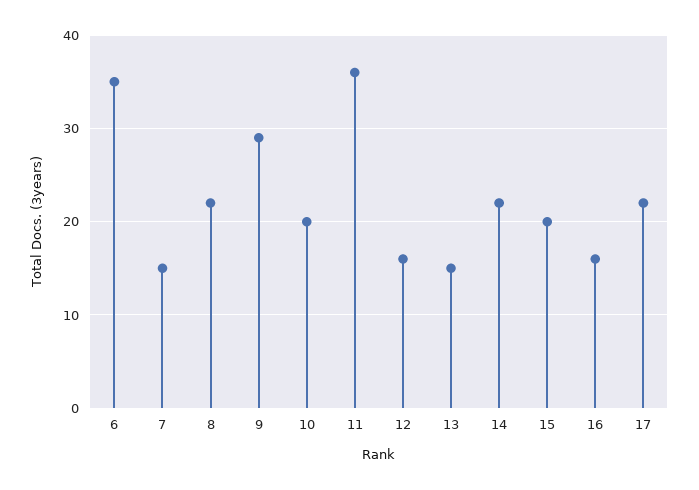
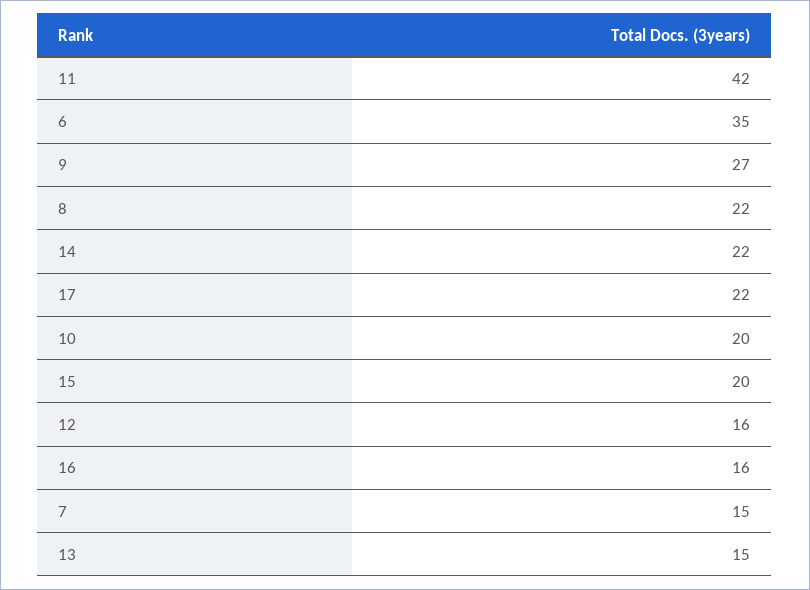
  {
    "6": 35,
    "7": 15,
    "8": 22,
-   "9": 29,
+   "9": 27,
    "10": 20,
-   "11": 36,
+   "11": 42,
    "12": 16,
    "13": 15,
    "14": 22,
    "15": 20,
    "16": 16,
    "17": 22
  }

